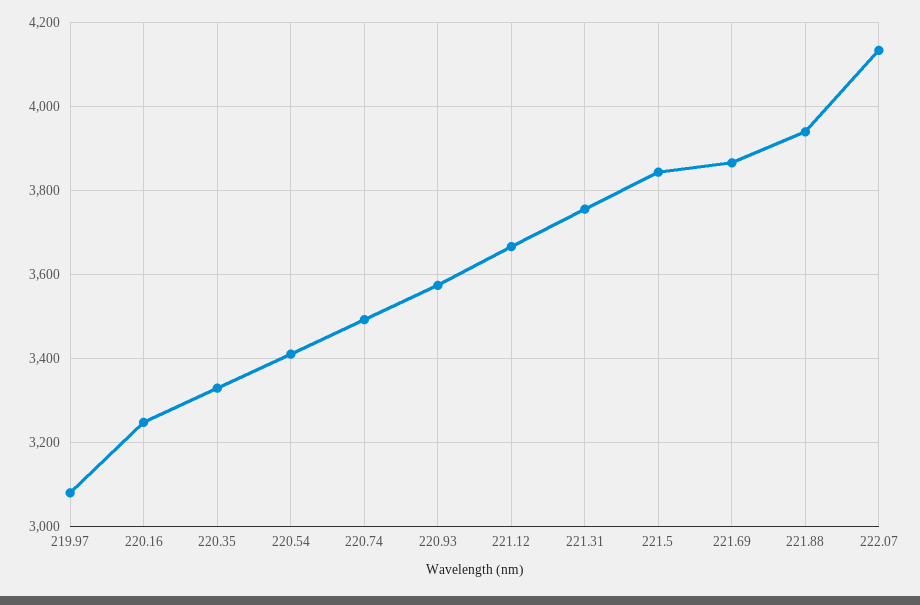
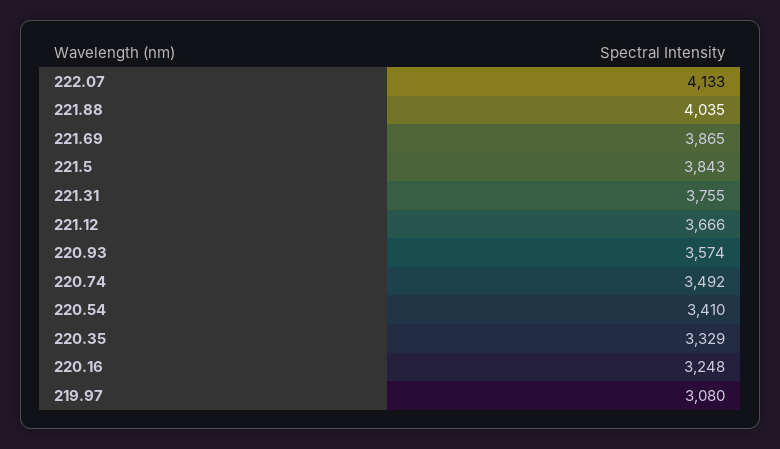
  {
    "219.97": 3080,
    "220.16": 3248,
    "220.35": 3329,
    "220.54": 3410,
    "220.74": 3492,
    "220.93": 3574,
    "221.12": 3666,
    "221.31": 3755,
    "221.5": 3843,
    "221.69": 3865,
-   "221.88": 3940,
+   "221.88": 4035,
    "222.07": 4133
  }

